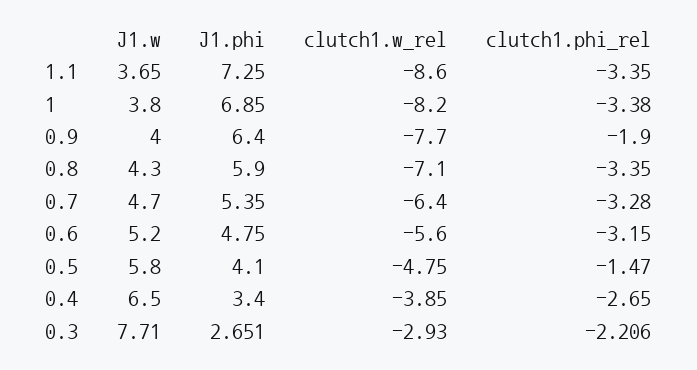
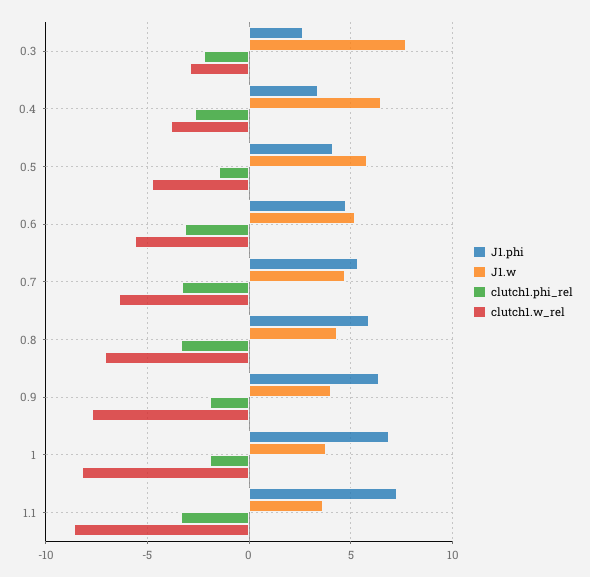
  {
    "J1.w": {
      "1.1": 3.65,
      "1": 3.8,
      "0.9": 4,
      "0.8": 4.3,
      "0.7": 4.7,
      "0.6": 5.2,
      "0.5": 5.8,
      "0.4": 6.5,
      "0.3": 7.71
    },
    "J1.phi": {
      "1.1": 7.25,
      "1": 6.85,
      "0.9": 6.4,
      "0.8": 5.9,
      "0.7": 5.35,
      "0.6": 4.75,
      "0.5": 4.1,
      "0.4": 3.4,
      "0.3": 2.651
    },
    "clutch1.w_rel": {
      "1.1": -8.6,
      "1": -8.2,
      "0.9": -7.7,
      "0.8": -7.1,
      "0.7": -6.4,
      "0.6": -5.6,
      "0.5": -4.75,
      "0.4": -3.85,
      "0.3": -2.93
    },
    "clutch1.phi_rel": {
      "1.1": -3.35,
-     "1": -3.38,
+     "1": -2,
      "0.9": -1.9,
      "0.8": -3.35,
      "0.7": -3.28,
      "0.6": -3.15,
      "0.5": -1.47,
      "0.4": -2.65,
      "0.3": -2.206
    }
  }

